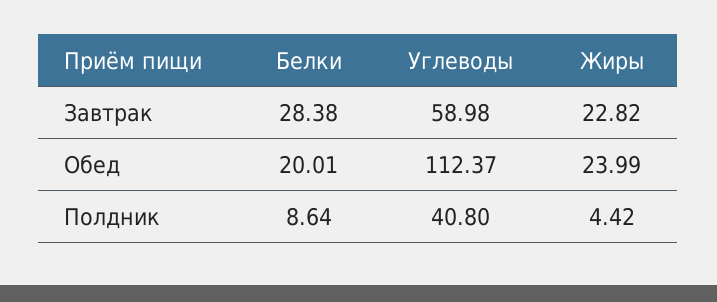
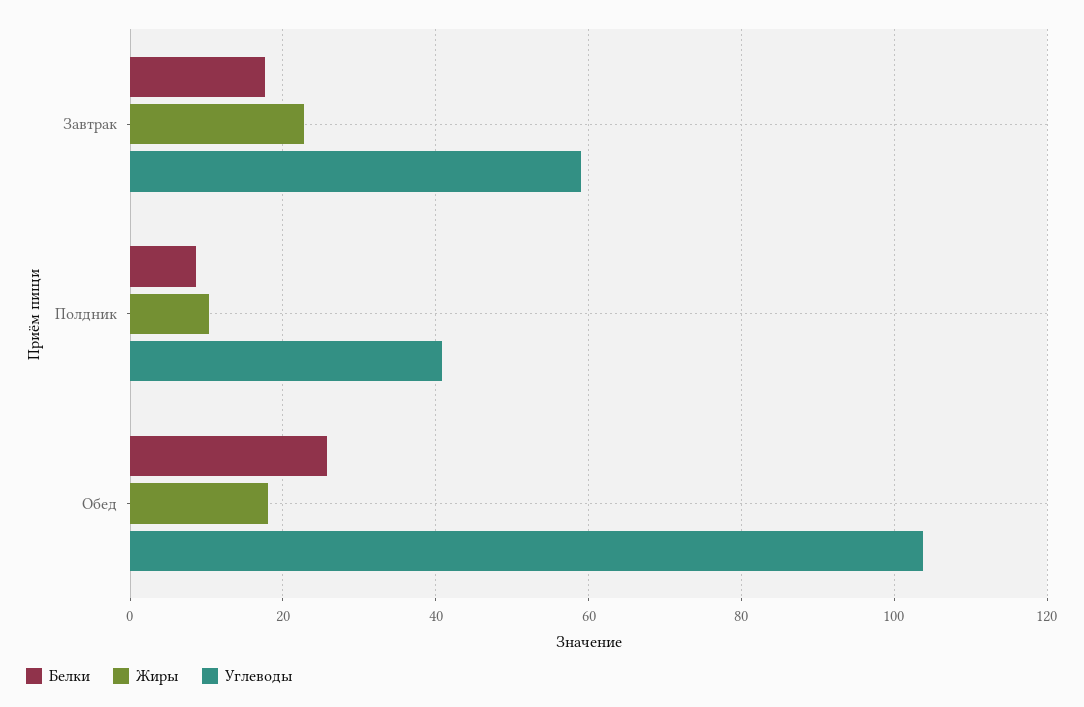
  {
    "Белки": {
-     "Завтрак": 28.38,
+     "Завтрак": 18,
-     "Обед": 20.01,
+     "Обед": 26,
      "Полдник": 8.64
    },
    "Углеводы": {
      "Завтрак": 58.98,
-     "Обед": 112.37,
+     "Обед": 104,
      "Полдник": 40.8
    },
    "Жиры": {
      "Завтрак": 22.82,
-     "Обед": 23.99,
+     "Обед": 18,
-     "Полдник": 4.42
+     "Полдник": 10
    }
  }

